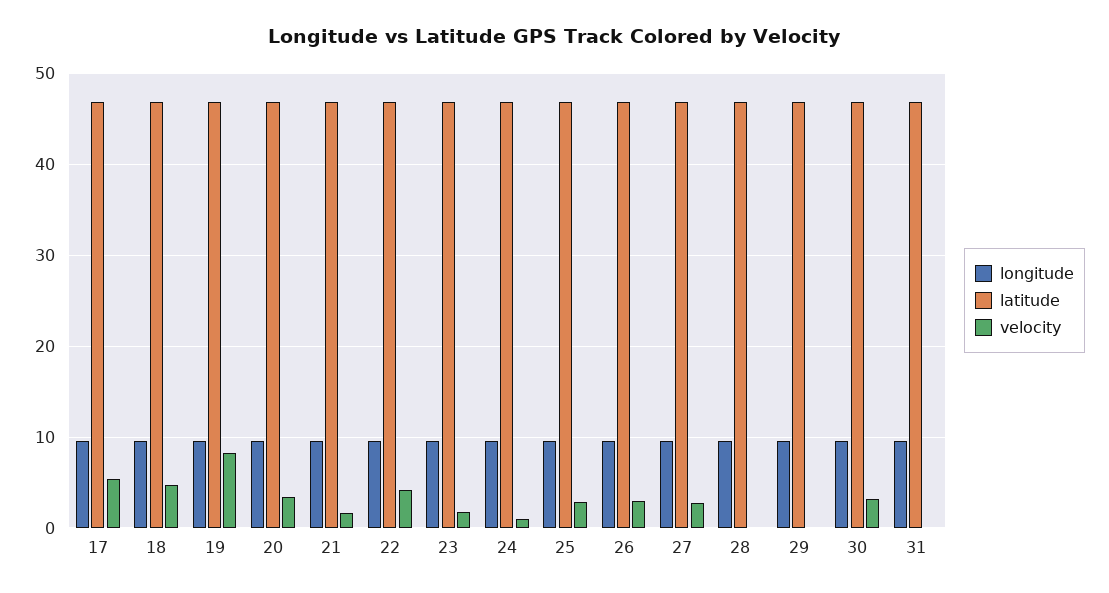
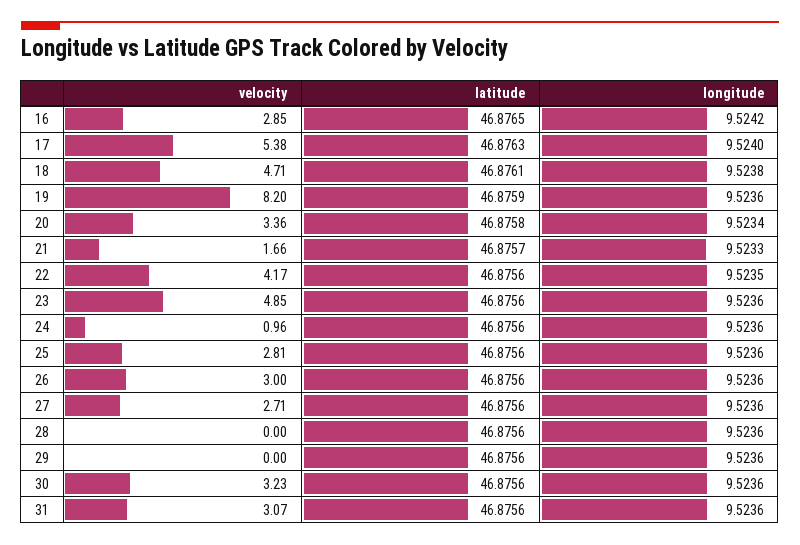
  {
    "longitude": {
      "17": 9.524,
      "18": 9.5238,
      "19": 9.5236,
      "20": 9.5234,
      "21": 9.5233,
      "22": 9.5235,
      "23": 9.5236,
      "24": 9.5236,
      "25": 9.5236,
      "26": 9.5236,
      "27": 9.5236,
      "28": 9.5236,
      "29": 9.5236,
      "30": 9.5236,
-     "31": 9.5236
+     "31": 9.5236,
+     "16": 9.5242
    },
    "latitude": {
      "17": 46.8763,
      "18": 46.8761,
      "19": 46.8759,
      "20": 46.8758,
      "21": 46.8757,
      "22": 46.8756,
      "23": 46.8756,
      "24": 46.8756,
      "25": 46.8756,
      "26": 46.8756,
      "27": 46.8756,
      "28": 46.8756,
      "29": 46.8756,
      "30": 46.8756,
-     "31": 46.8756
+     "31": 46.8756,
+     "16": 46.8765
    },
    "velocity": {
      "17": 5.38,
      "18": 4.71,
      "19": 8.2,
      "20": 3.36,
      "21": 1.66,
      "22": 4.17,
-     "23": 2,
+     "23": 4.85,
      "24": 0.96,
      "25": 2.81,
      "26": 3,
      "27": 2.71,
      "28": 0,
      "29": 0,
      "30": 3.23,
-     "31": 0
+     "31": 3.07,
+     "16": 2.85
    }
  }

